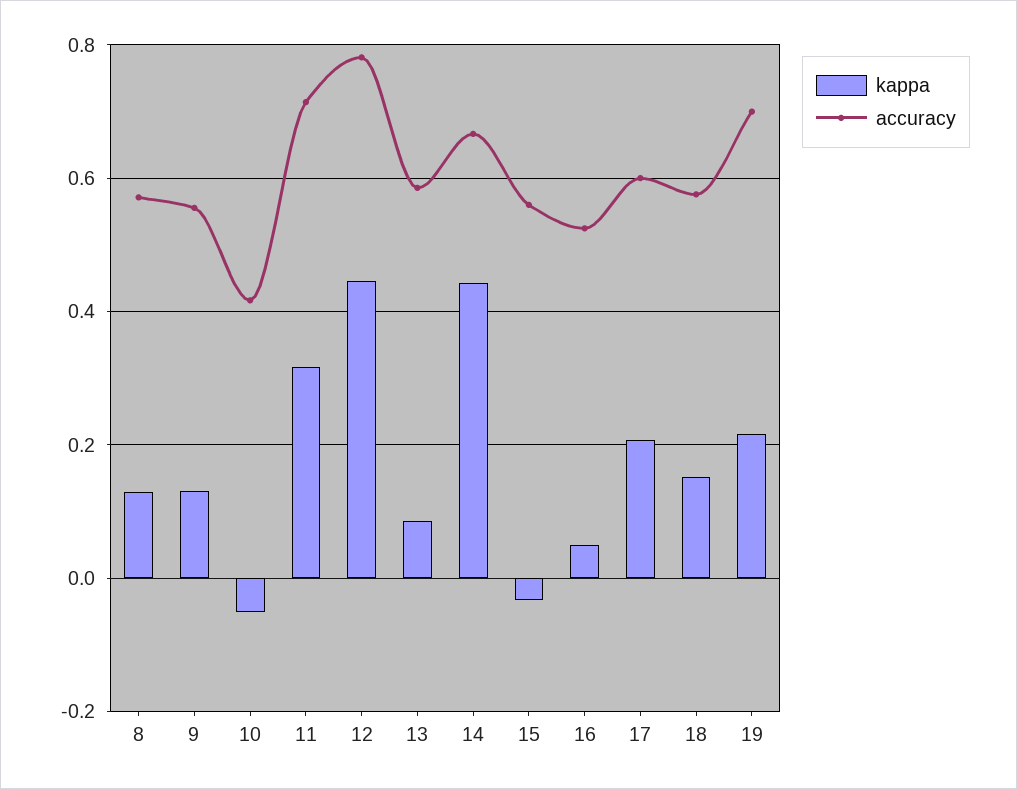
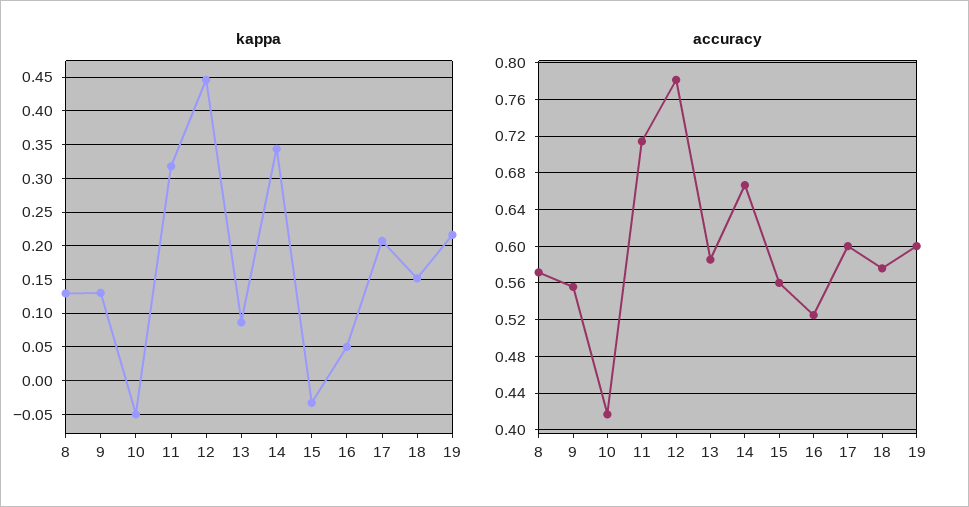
  {
    "kappa": {
      "8": 0.13,
      "9": 0.13,
      "10": -0.05,
      "11": 0.32,
      "12": 0.45,
      "13": 0.09,
-     "14": 0.44,
+     "14": 0.34,
      "15": -0.03,
      "16": 0.05,
      "17": 0.21,
      "18": 0.15,
      "19": 0.22
    },
    "accuracy": {
      "8": 0.57,
      "9": 0.56,
      "10": 0.42,
      "11": 0.71,
      "12": 0.78,
      "13": 0.59,
      "14": 0.67,
      "15": 0.56,
      "16": 0.53,
      "17": 0.6,
      "18": 0.58,
-     "19": 0.7
+     "19": 0.6
    }
  }

